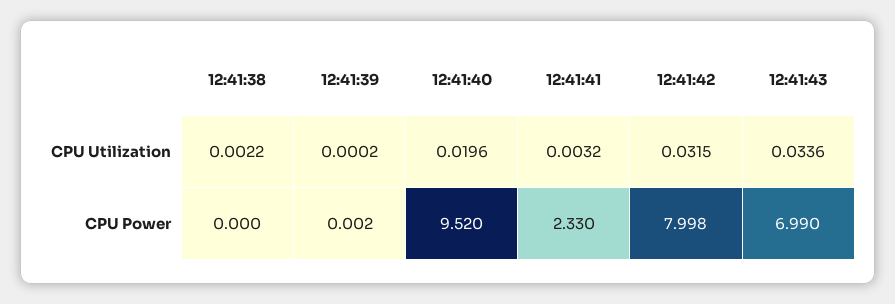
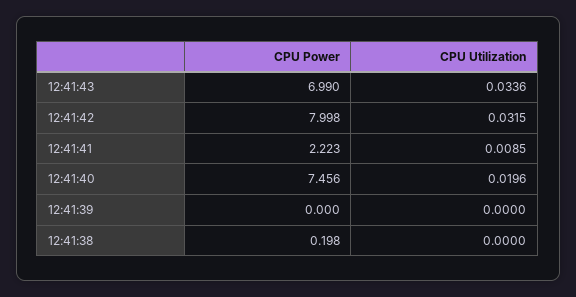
  {
    "12:41:38": {
-     "CPU Utilization": 0.0022,
+     "CPU Utilization": 0,
-     "CPU Power": 0
+     "CPU Power": 0.198
    },
    "12:41:39": {
-     "CPU Utilization": 0.0002,
+     "CPU Utilization": 0,
-     "CPU Power": 0.002
+     "CPU Power": 0
    },
    "12:41:40": {
      "CPU Utilization": 0.0196,
-     "CPU Power": 9.52
+     "CPU Power": 7.456
    },
    "12:41:41": {
-     "CPU Utilization": 0.0032,
+     "CPU Utilization": 0.0085,
-     "CPU Power": 2.33
+     "CPU Power": 2.223
    },
    "12:41:42": {
      "CPU Utilization": 0.0315,
      "CPU Power": 7.998
    },
    "12:41:43": {
      "CPU Utilization": 0.0336,
      "CPU Power": 6.99
    }
  }

